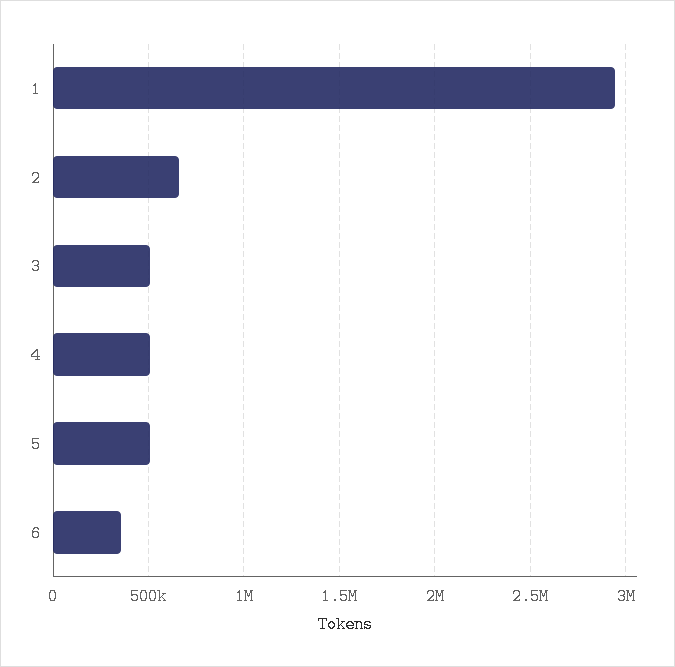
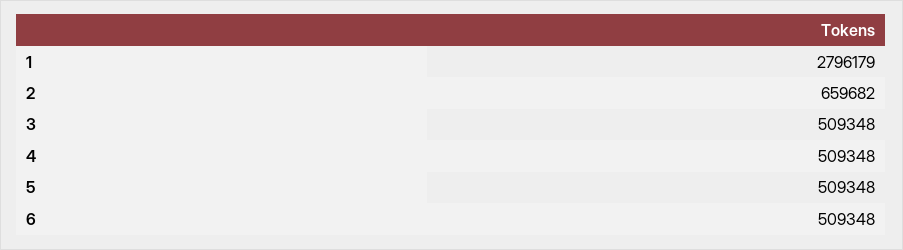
  {
-   "1": 2950000,
+   "1": 2796179,
    "2": 659682,
    "3": 509348,
    "4": 509348,
    "5": 509348,
-   "6": 350000
+   "6": 509348
  }

